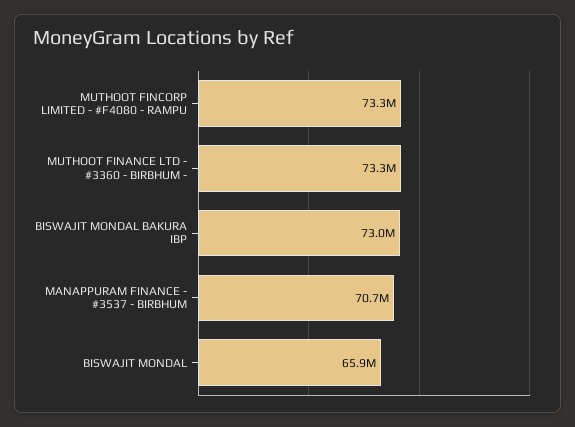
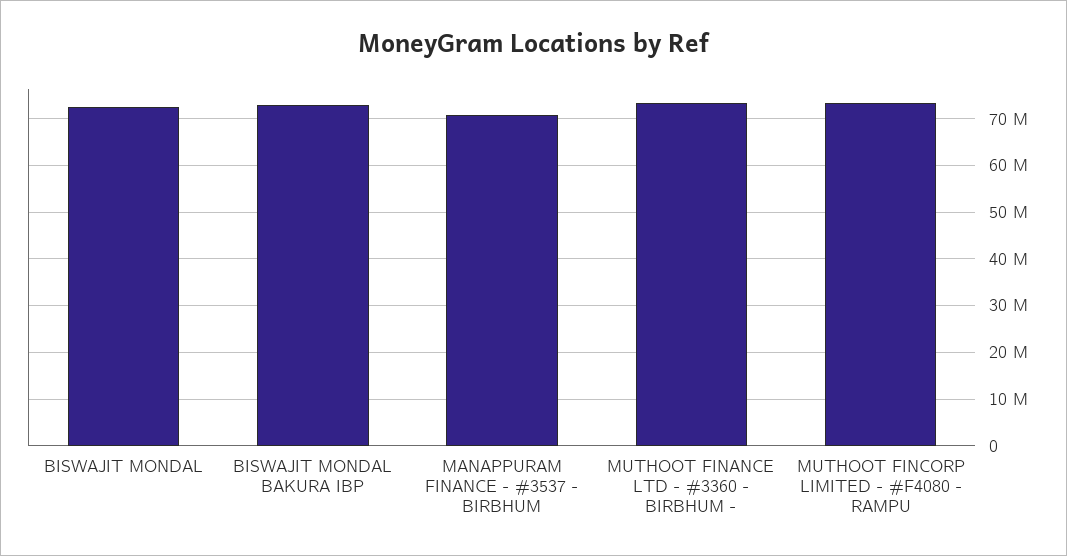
  {
    "MUTHOOT FINCORP LIMITED - #F4080 - RAMPU": 73300000,
    "MUTHOOT FINANCE LTD - #3360 - BIRBHUM -": 73300000,
    "BISWAJIT MONDAL BAKURA IBP": 73000000,
    "MANAPPURAM FINANCE - #3537 - BIRBHUM": 70700000,
-   "BISWAJIT MONDAL": 65900000
+   "BISWAJIT MONDAL": 72000000
  }

